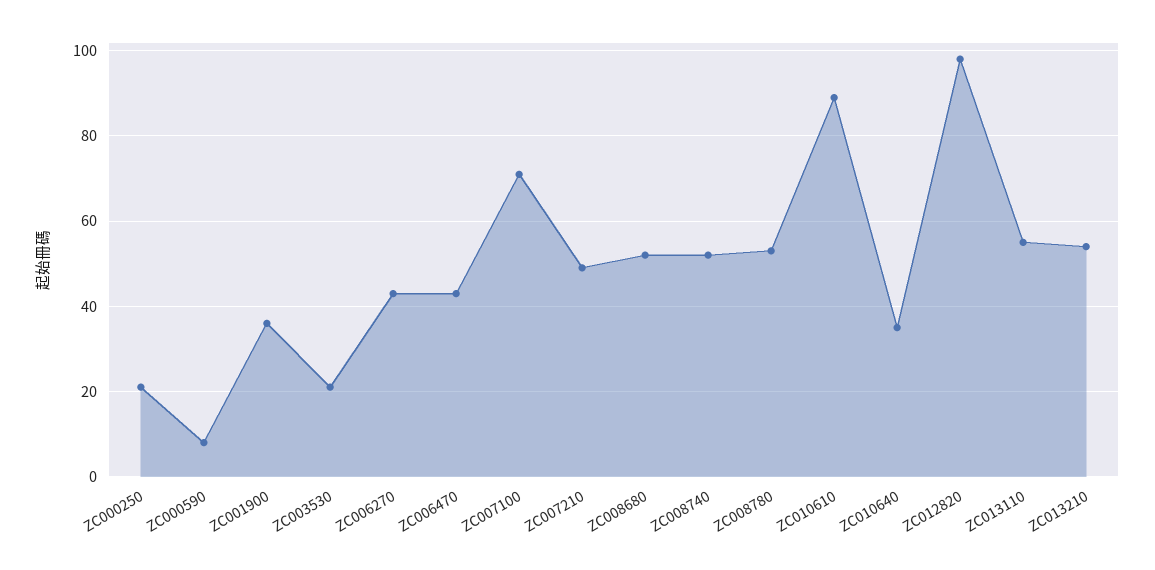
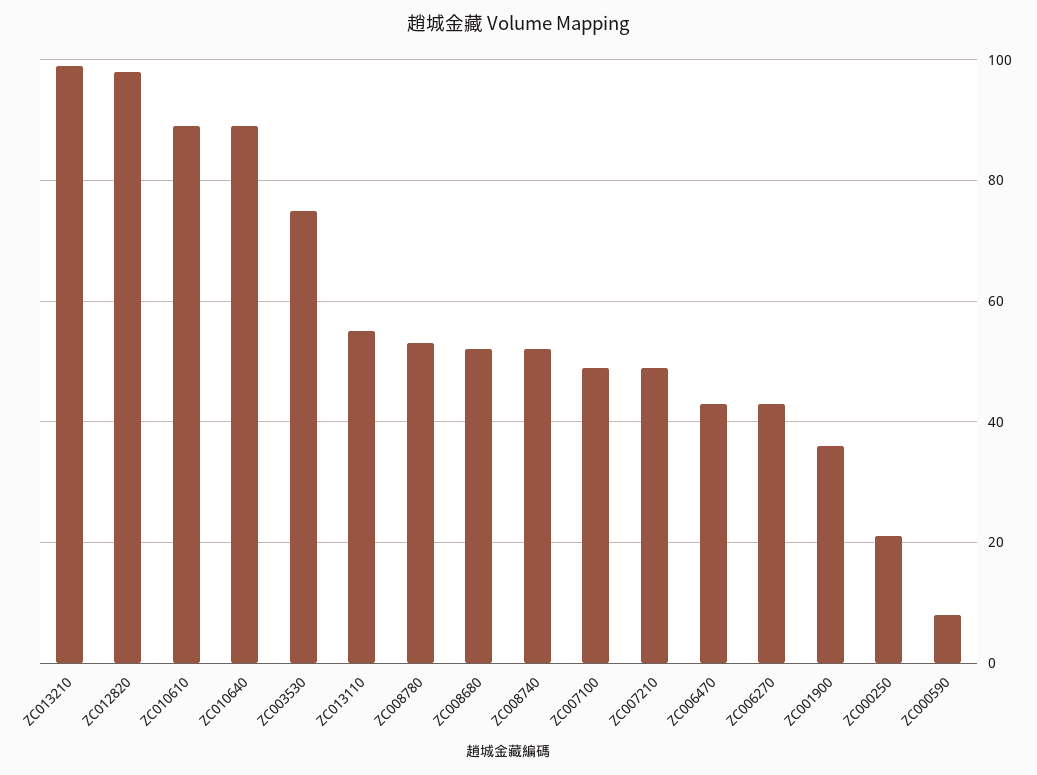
  {
    "ZC000250": 20,
    "ZC000590": 10,
    "ZC001900": 35,
-   "ZC003530": 20,
+   "ZC003530": 75,
    "ZC006270": 45,
    "ZC006470": 45,
-   "ZC007100": 70,
+   "ZC007100": 50,
    "ZC007210": 50,
    "ZC008680": 50,
    "ZC008740": 50,
    "ZC008780": 55,
    "ZC010610": 90,
-   "ZC010640": 35,
+   "ZC010640": 90,
    "ZC012820": 100,
    "ZC013110": 55,
-   "ZC013210": 55
+   "ZC013210": 100
  }

